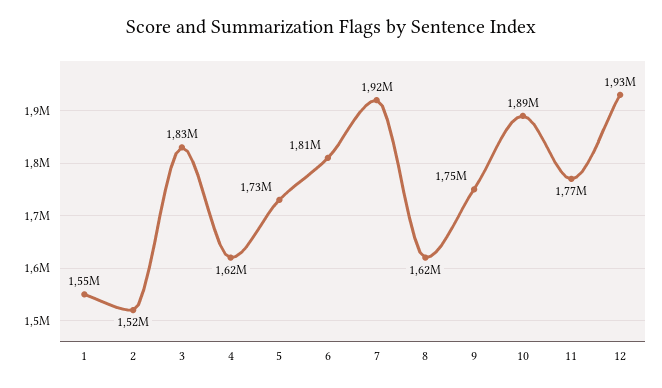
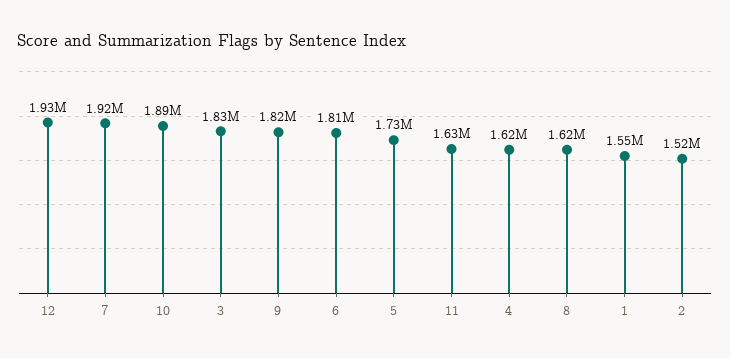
  {
    "1": 1550000,
    "2": 1520000,
    "3": 1830000,
    "4": 1620000,
    "5": 1730000,
    "6": 1810000,
    "7": 1920000,
    "8": 1620000,
-   "9": 1750000,
+   "9": 1820000,
    "10": 1890000,
-   "11": 1770000,
+   "11": 1630000,
    "12": 1930000
  }

